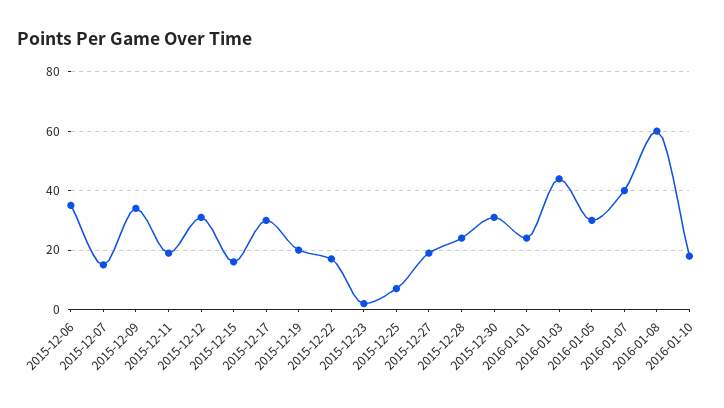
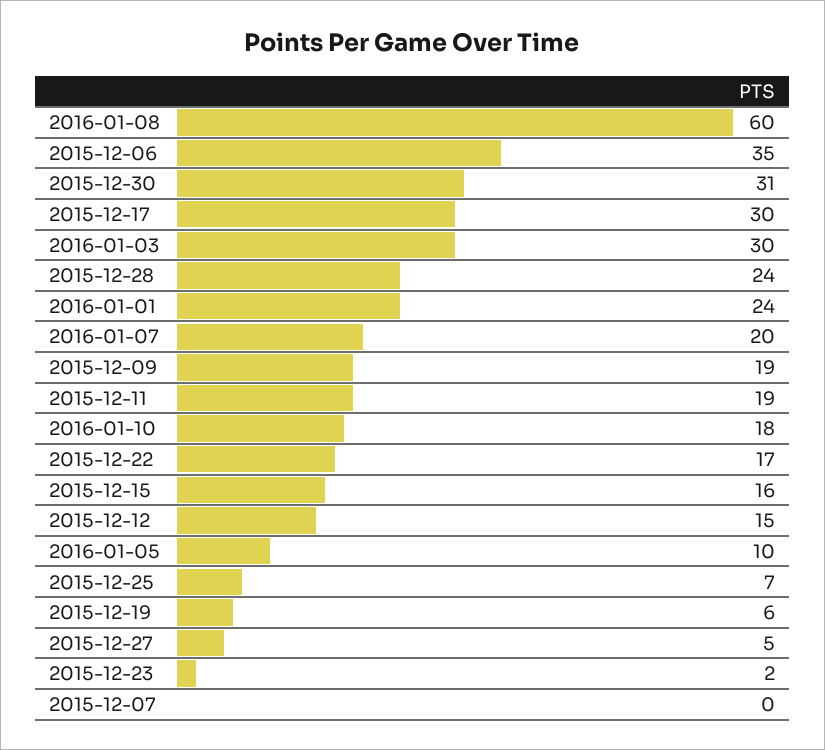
  {
    "2015-12-06": 35,
-   "2015-12-07": 15,
+   "2015-12-07": 0,
-   "2015-12-09": 35,
+   "2015-12-09": 19,
    "2015-12-11": 19,
-   "2015-12-12": 30,
+   "2015-12-12": 15,
    "2015-12-15": 16,
    "2015-12-17": 30,
-   "2015-12-19": 20,
+   "2015-12-19": 6,
    "2015-12-22": 17,
    "2015-12-23": 2,
    "2015-12-25": 7,
-   "2015-12-27": 20,
+   "2015-12-27": 5,
    "2015-12-28": 24,
    "2015-12-30": 31,
    "2016-01-01": 24,
-   "2016-01-03": 45,
+   "2016-01-03": 30,
-   "2016-01-05": 30,
+   "2016-01-05": 10,
-   "2016-01-07": 40,
+   "2016-01-07": 20,
    "2016-01-08": 60,
    "2016-01-10": 18
  }

